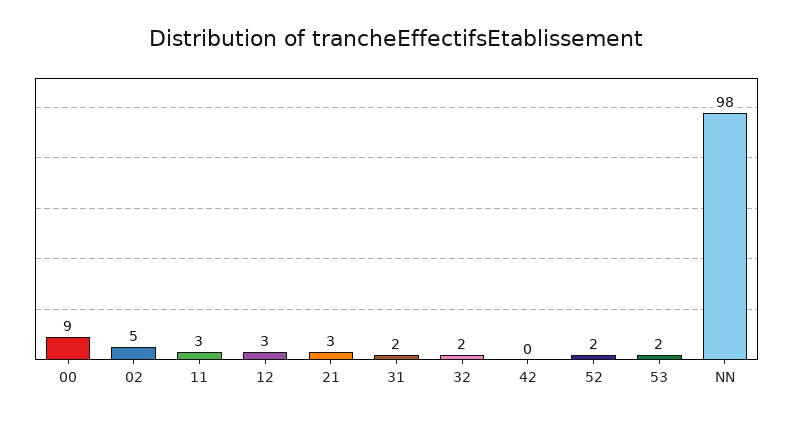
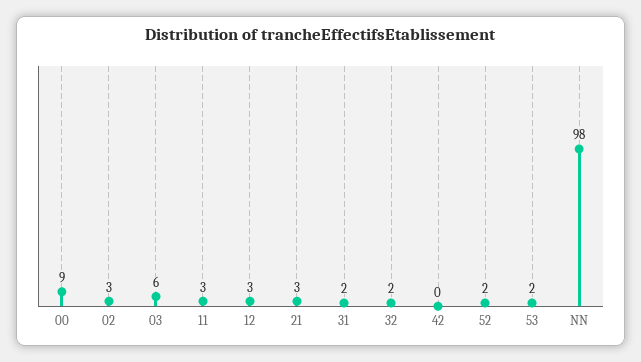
  {
    "00": 9,
-   "02": 5,
+   "02": 3,
    "11": 3,
    "12": 3,
    "21": 3,
    "31": 2,
    "32": 2,
    "42": 0,
    "52": 2,
    "53": 2,
-   "NN": 98
+   "NN": 98,
+   "03": 6
  }

